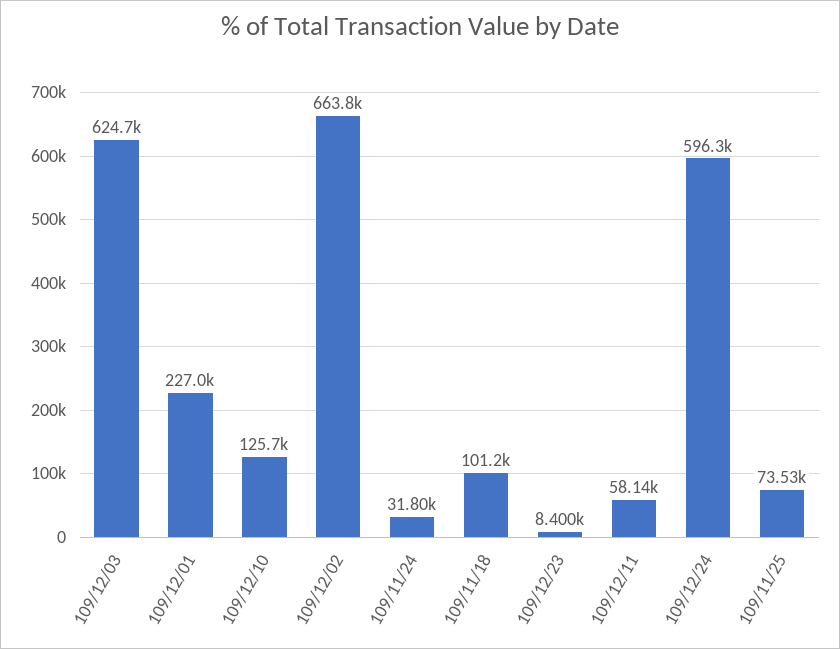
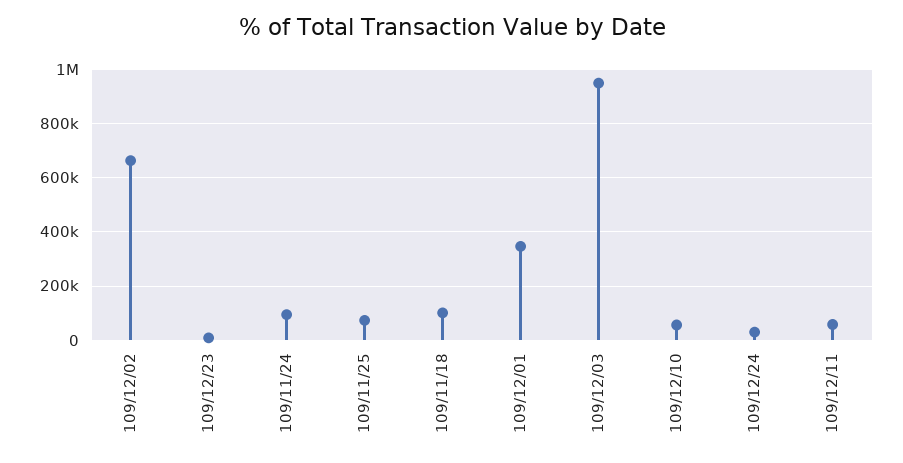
  {
-   "109/12/03": 624700,
+   "109/12/03": 950000,
-   "109/12/01": 227000,
+   "109/12/01": 350000,
-   "109/12/10": 125700,
+   "109/12/10": 50000,
    "109/12/02": 663800,
-   "109/11/24": 31800,
+   "109/11/24": 100000,
    "109/11/18": 101200,
    "109/12/23": 8400,
    "109/12/11": 58140,
-   "109/12/24": 596300,
+   "109/12/24": 25000,
    "109/11/25": 73530
  }

